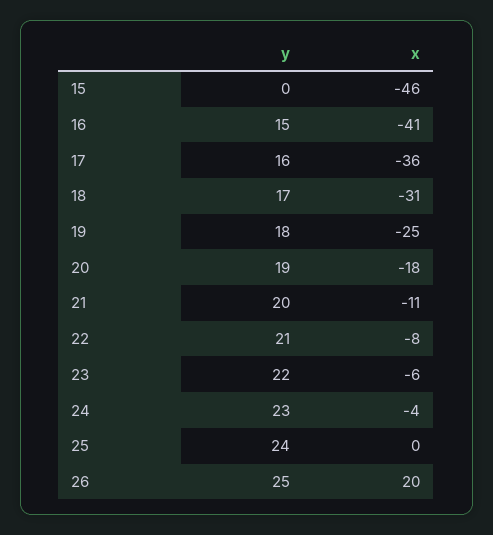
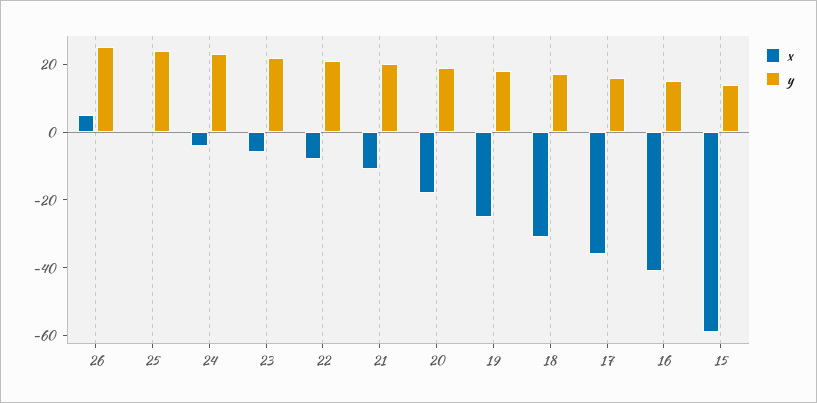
  {
    "y": {
-     "15": 0,
+     "15": 15,
      "16": 15,
      "17": 16,
      "18": 17,
      "19": 18,
      "20": 19,
      "21": 20,
      "22": 21,
      "23": 22,
      "24": 23,
      "25": 24,
      "26": 25
    },
    "x": {
-     "15": -46,
+     "15": -60,
      "16": -41,
      "17": -36,
      "18": -31,
      "19": -25,
      "20": -18,
      "21": -11,
      "22": -8,
      "23": -6,
      "24": -4,
      "25": 0,
-     "26": 20
+     "26": 5
    }
  }

